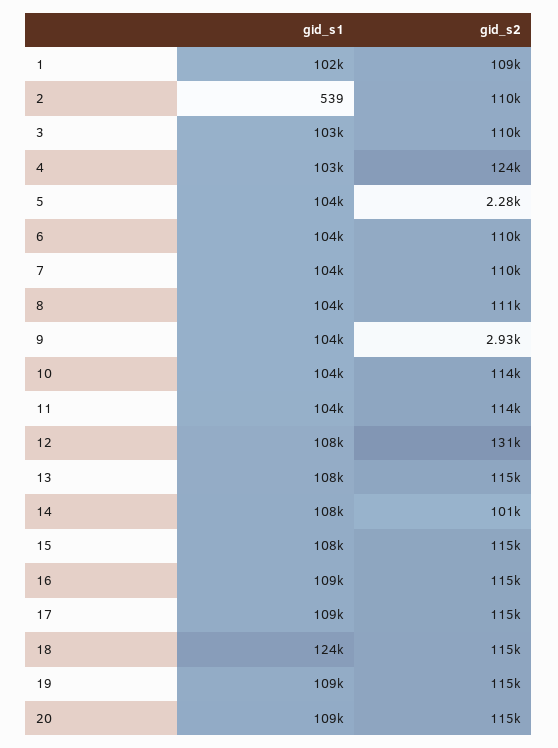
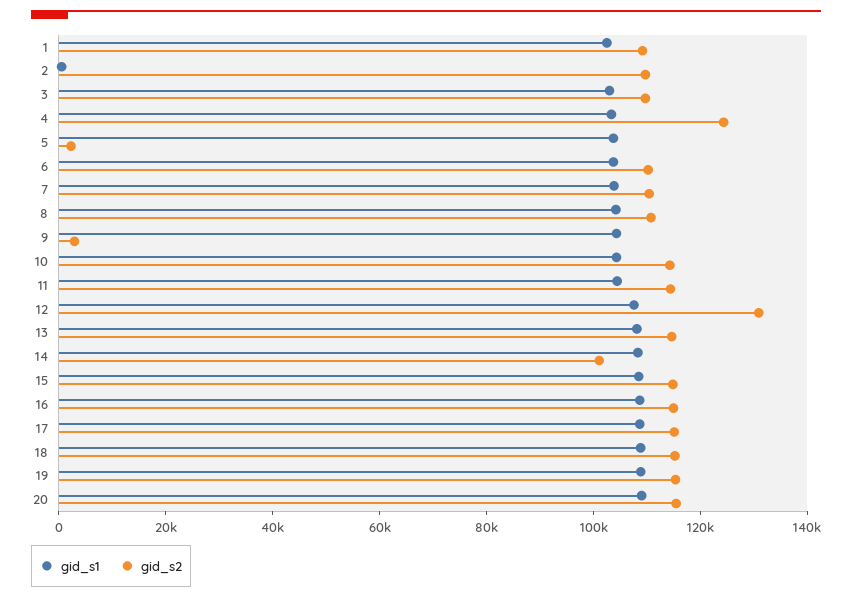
  {
    "gid_s1": {
      "1": 102000,
      "2": 539,
      "3": 103000,
      "4": 103000,
      "5": 104000,
      "6": 104000,
      "7": 104000,
      "8": 104000,
      "9": 104000,
      "10": 104000,
      "11": 104000,
      "12": 108000,
      "13": 108000,
      "14": 108000,
      "15": 108000,
      "16": 109000,
      "17": 109000,
-     "18": 124000,
+     "18": 110000,
      "19": 109000,
      "20": 109000
    },
    "gid_s2": {
      "1": 109000,
      "2": 110000,
      "3": 110000,
      "4": 124000,
      "5": 2280,
      "6": 110000,
      "7": 110000,
      "8": 111000,
      "9": 2930,
      "10": 114000,
      "11": 114000,
      "12": 131000,
      "13": 115000,
      "14": 101000,
      "15": 115000,
      "16": 115000,
      "17": 115000,
      "18": 115000,
      "19": 115000,
      "20": 115000
    }
  }

